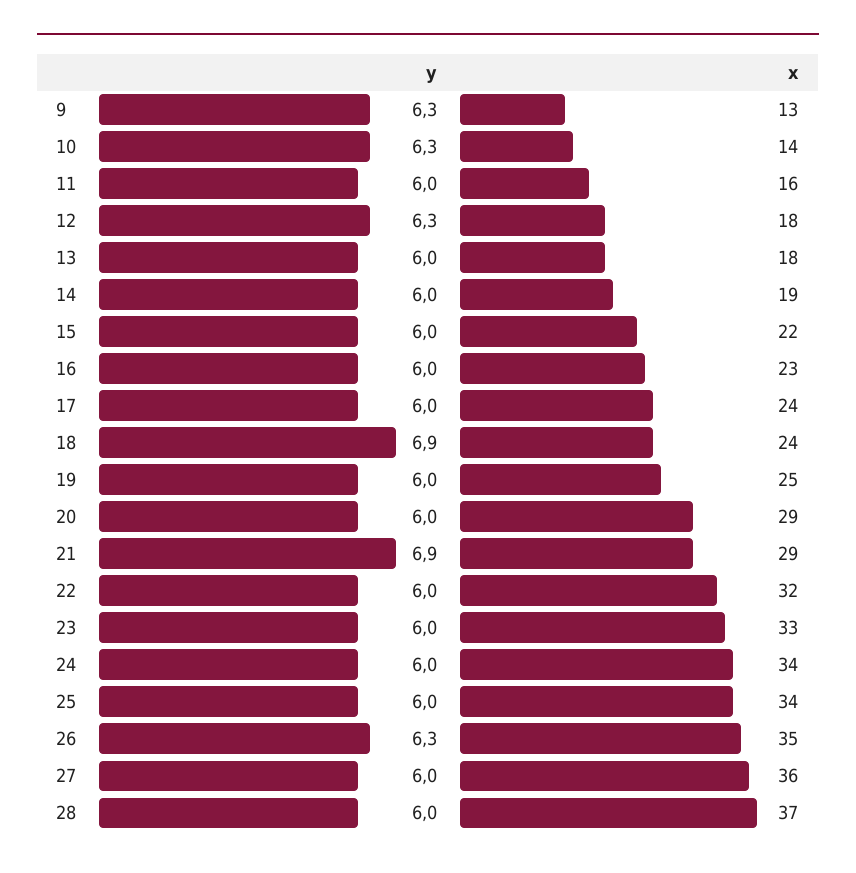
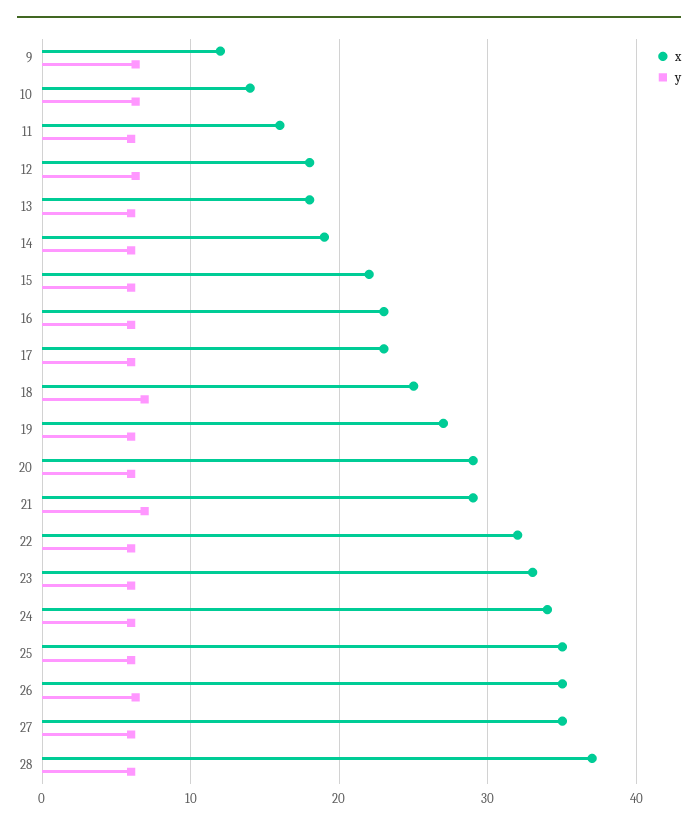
  {
    "y": {
      "9": 6.3,
      "10": 6.3,
      "11": 6,
      "12": 6.3,
      "13": 6,
      "14": 6,
      "15": 6,
      "16": 6,
      "17": 6,
      "18": 6.9,
      "19": 6,
      "20": 6,
      "21": 6.9,
      "22": 6,
      "23": 6,
      "24": 6,
      "25": 6,
      "26": 6.3,
      "27": 6,
      "28": 6
    },
    "x": {
-     "9": 13,
+     "9": 12,
      "10": 14,
      "11": 16,
      "12": 18,
      "13": 18,
      "14": 19,
      "15": 22,
      "16": 23,
-     "17": 24,
+     "17": 23,
-     "18": 24,
+     "18": 25,
-     "19": 25,
+     "19": 27,
      "20": 29,
      "21": 29,
      "22": 32,
      "23": 33,
      "24": 34,
-     "25": 34,
+     "25": 35,
      "26": 35,
-     "27": 36,
+     "27": 35,
      "28": 37
    }
  }

